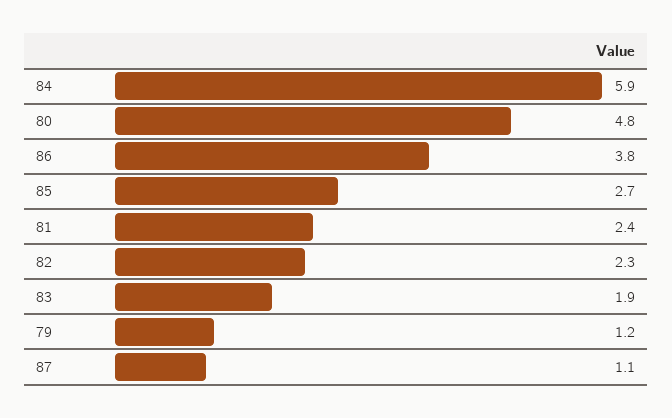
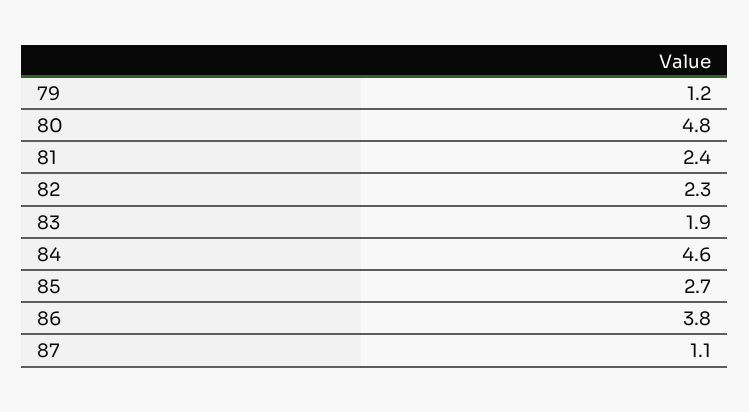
  {
-   "84": 5.9,
+   "84": 4.6,
    "80": 4.8,
    "86": 3.8,
    "85": 2.7,
    "81": 2.4,
    "82": 2.3,
    "83": 1.9,
    "79": 1.2,
    "87": 1.1
  }

